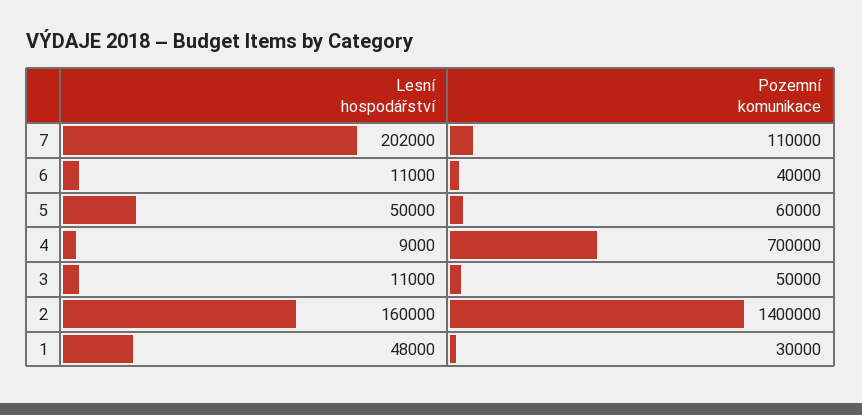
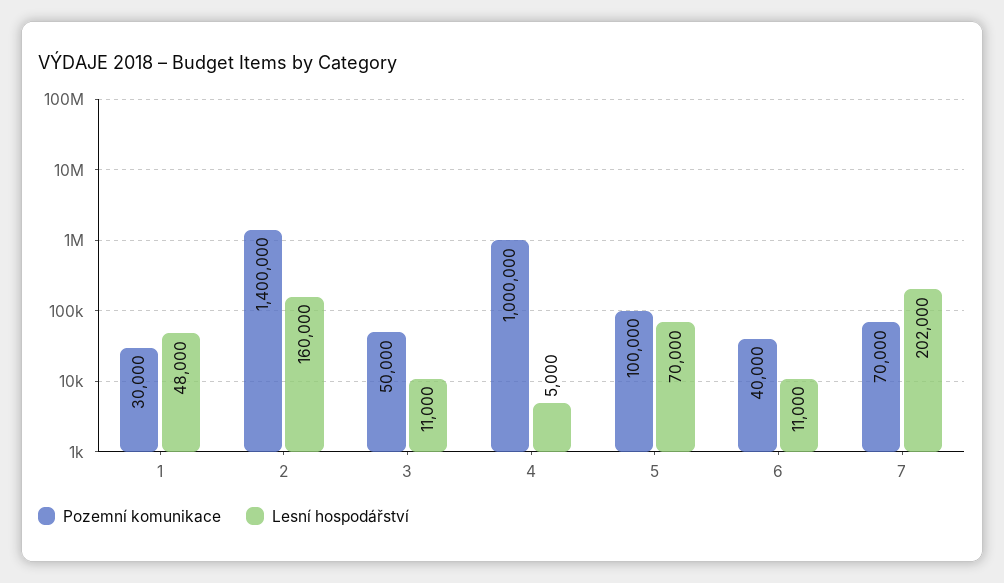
  {
    "Lesní hospodářství": {
      "7": 202000,
      "6": 11000,
-     "5": 50000,
+     "5": 70000,
-     "4": 9000,
+     "4": 5000,
      "3": 11000,
      "2": 160000,
      "1": 48000
    },
    "Pozemní komunikace": {
-     "7": 110000,
+     "7": 70000,
      "6": 40000,
-     "5": 60000,
+     "5": 100000,
-     "4": 700000,
+     "4": 1000000,
      "3": 50000,
      "2": 1400000,
      "1": 30000
    }
  }

